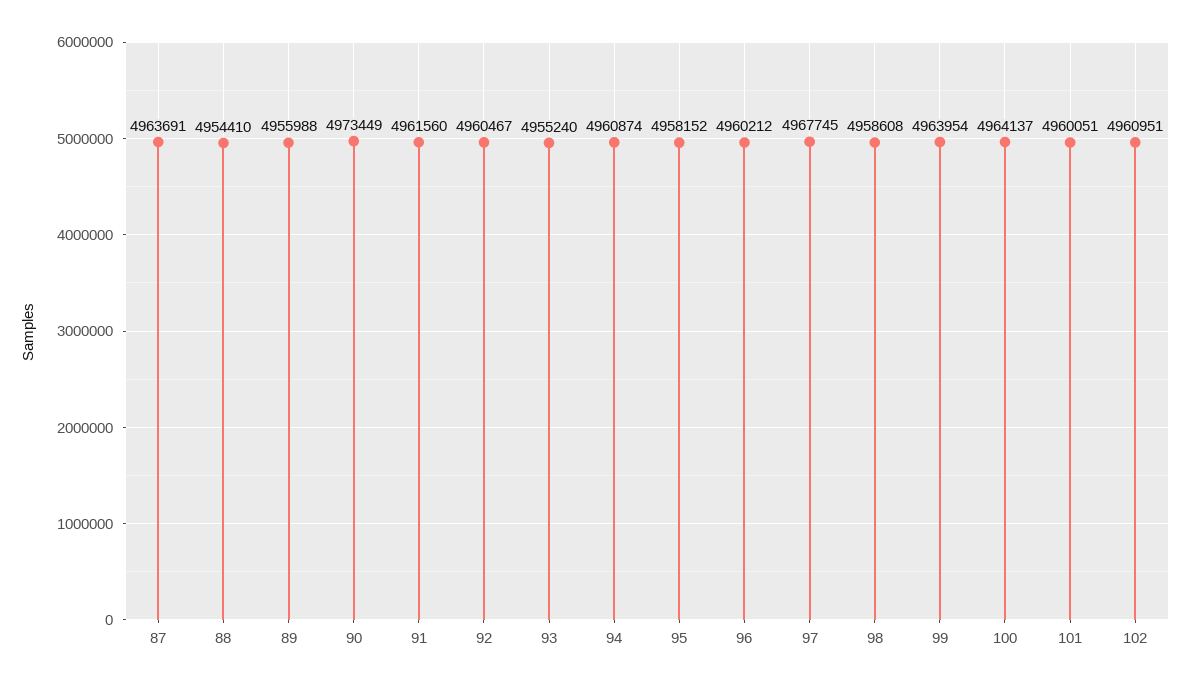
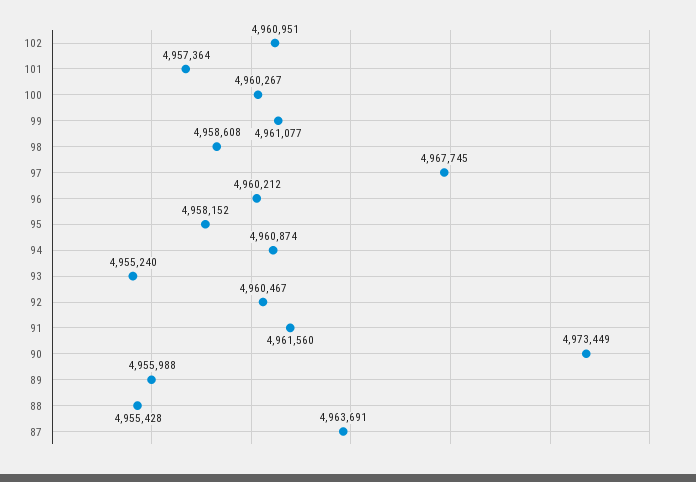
  {
    "87": 4963691,
-   "88": 4954410,
+   "88": 4955428,
    "89": 4955988,
    "90": 4973449,
    "91": 4961560,
    "92": 4960467,
    "93": 4955240,
    "94": 4960874,
    "95": 4958152,
    "96": 4960212,
    "97": 4967745,
    "98": 4958608,
-   "99": 4963954,
+   "99": 4961077,
-   "100": 4964137,
+   "100": 4960267,
-   "101": 4960051,
+   "101": 4957364,
    "102": 4960951
  }

